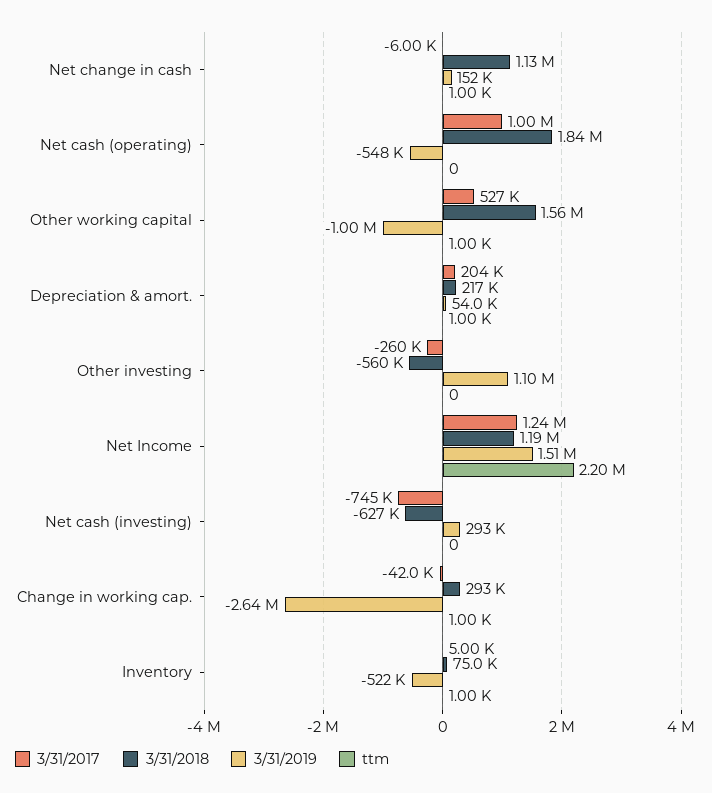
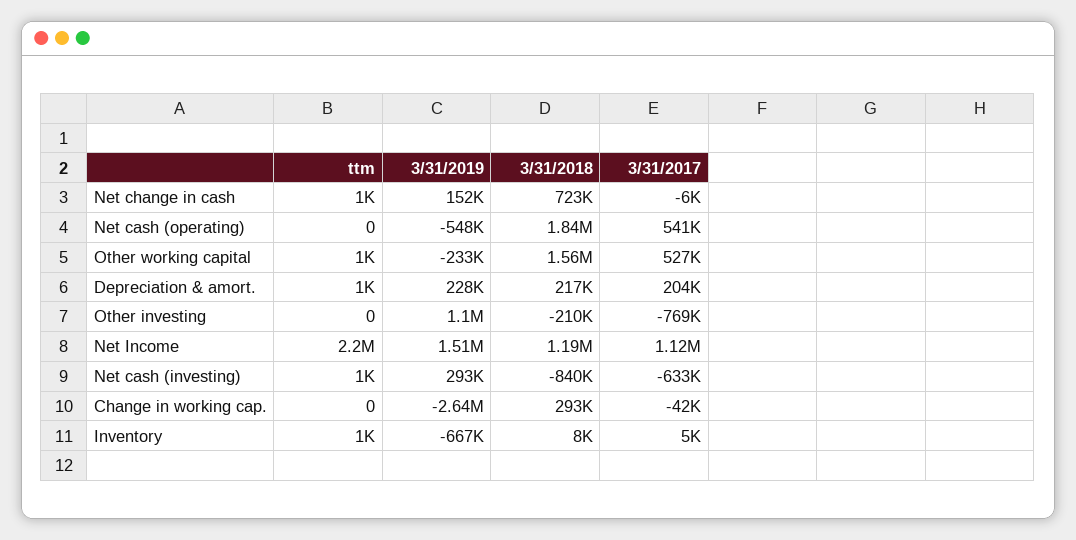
  {
    "3/31/2017": {
      "Net change in cash": -6000,
-     "Net cash (operating)": 1000000,
+     "Net cash (operating)": 541000,
      "Other working capital": 527000,
      "Depreciation & amort.": 204000,
-     "Other investing": -260000,
+     "Other investing": -769000,
-     "Net Income": 1240000,
+     "Net Income": 1120000,
-     "Net cash (investing)": -745000,
+     "Net cash (investing)": -633000,
      "Change in working cap.": -42000,
      "Inventory": 5000
    },
    "3/31/2018": {
-     "Net change in cash": 1130000,
+     "Net change in cash": 723000,
      "Net cash (operating)": 1840000,
      "Other working capital": 1560000,
      "Depreciation & amort.": 217000,
-     "Other investing": -560000,
+     "Other investing": -210000,
      "Net Income": 1190000,
-     "Net cash (investing)": -627000,
+     "Net cash (investing)": -840000,
      "Change in working cap.": 293000,
-     "Inventory": 75000
+     "Inventory": 8000
    },
    "3/31/2019": {
      "Net change in cash": 152000,
      "Net cash (operating)": -548000,
-     "Other working capital": -1000000,
+     "Other working capital": -233000,
-     "Depreciation & amort.": 54000,
+     "Depreciation & amort.": 228000,
      "Other investing": 1100000,
      "Net Income": 1510000,
      "Net cash (investing)": 293000,
      "Change in working cap.": -2640000,
-     "Inventory": -522000
+     "Inventory": -667000
    },
    "ttm": {
      "Net change in cash": 1000,
      "Net cash (operating)": 0,
      "Other working capital": 1000,
      "Depreciation & amort.": 1000,
      "Other investing": 0,
      "Net Income": 2200000,
-     "Net cash (investing)": 0,
+     "Net cash (investing)": 1000,
-     "Change in working cap.": 1000,
+     "Change in working cap.": 0,
      "Inventory": 1000
    }
  }

